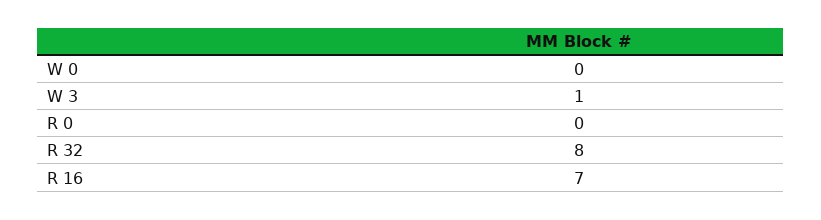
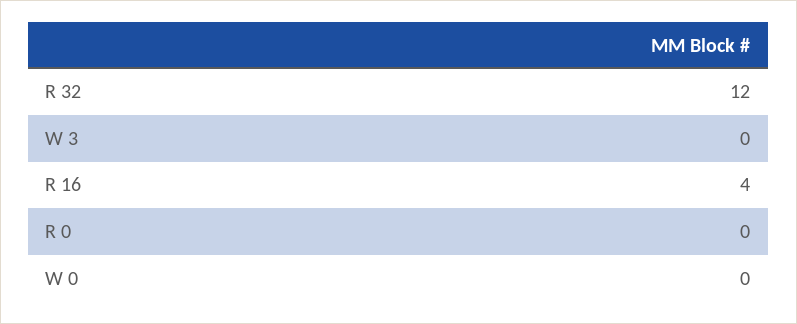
  {
    "W 0": 0,
-   "W 3": 1,
+   "W 3": 0,
    "R 0": 0,
-   "R 32": 8,
+   "R 32": 12,
-   "R 16": 7
+   "R 16": 4
  }

